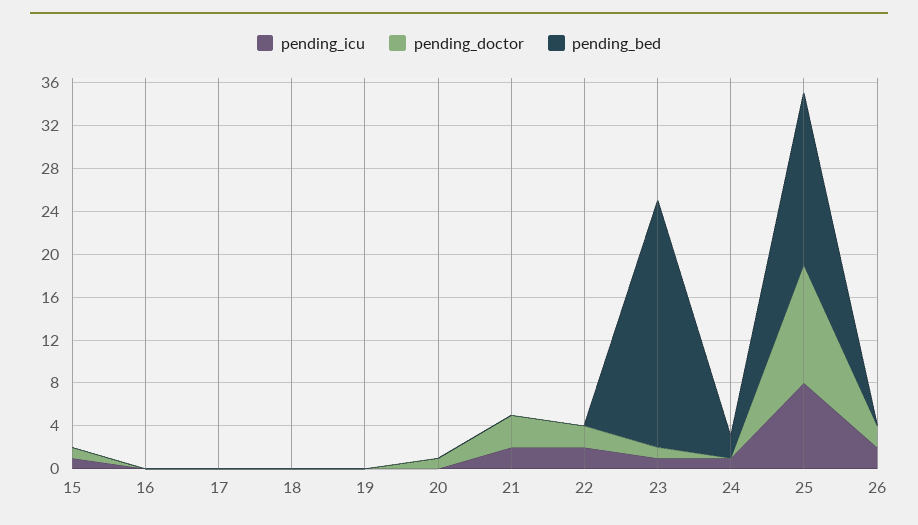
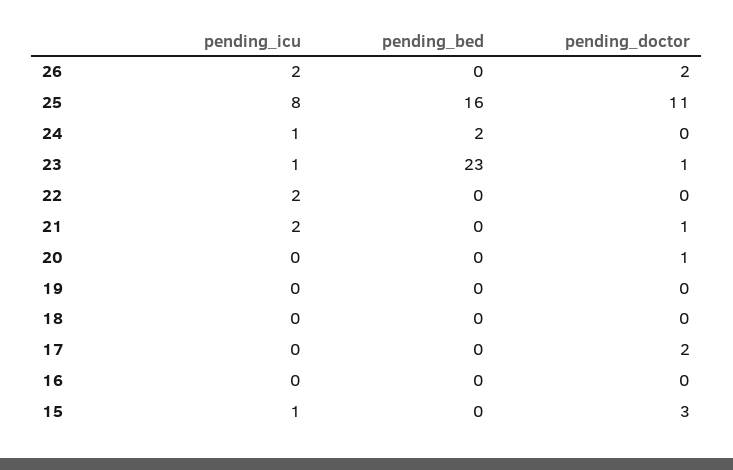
  {
    "pending_icu": {
      "15": 1,
      "16": 0,
      "17": 0,
      "18": 0,
      "19": 0,
      "20": 0,
      "21": 2,
      "22": 2,
      "23": 1,
      "24": 1,
      "25": 8,
      "26": 2
    },
    "pending_doctor": {
-     "15": 1,
+     "15": 3,
      "16": 0,
-     "17": 0,
+     "17": 2,
      "18": 0,
      "19": 0,
      "20": 1,
-     "21": 3,
+     "21": 1,
-     "22": 2,
+     "22": 0,
      "23": 1,
      "24": 0,
      "25": 11,
      "26": 2
    },
    "pending_bed": {
      "15": 0,
      "16": 0,
      "17": 0,
      "18": 0,
      "19": 0,
      "20": 0,
      "21": 0,
      "22": 0,
      "23": 23,
      "24": 2,
      "25": 16,
      "26": 0
    }
  }

